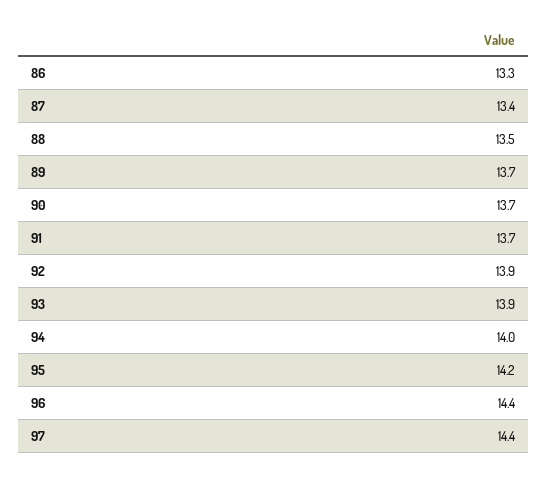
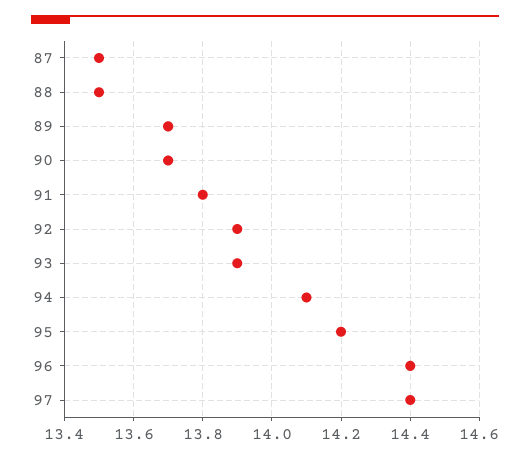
  {
-   "86": 13.3,
-   "87": 13.4,
+   "87": 13.5,
    "88": 13.5,
    "89": 13.7,
    "90": 13.7,
-   "91": 13.7,
+   "91": 13.8,
    "92": 13.9,
    "93": 13.9,
-   "94": 14,
+   "94": 14.1,
    "95": 14.2,
    "96": 14.4,
    "97": 14.4
  }

